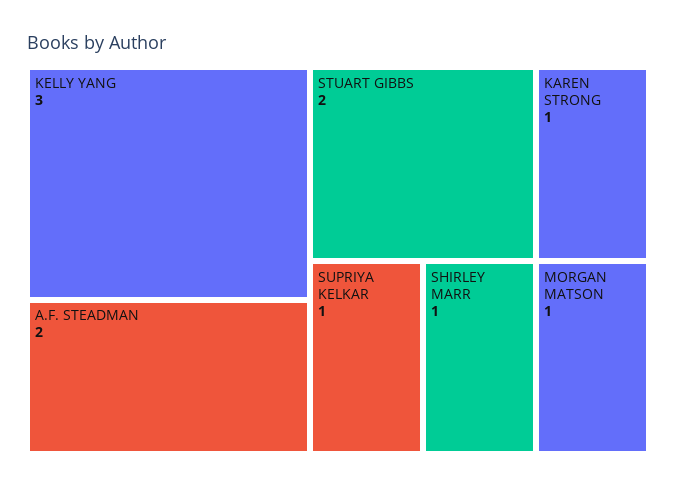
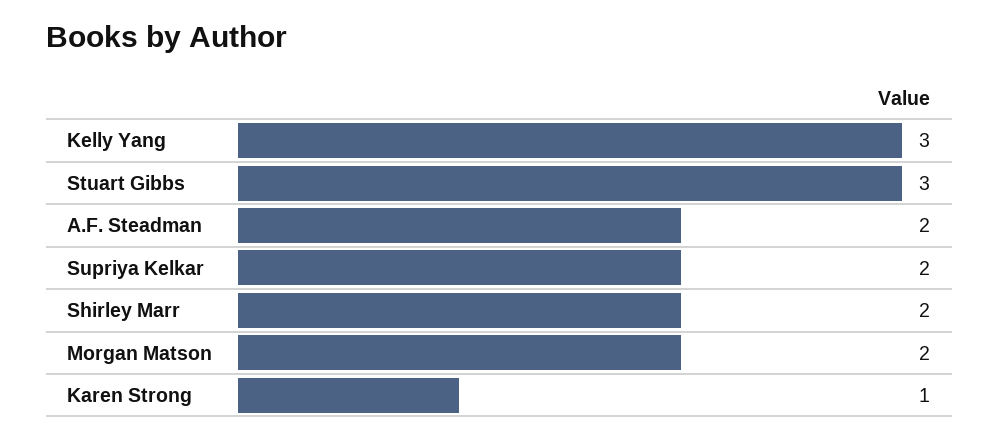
  {
    "KELLY YANG": 3,
    "A.F. STEADMAN": 2,
-   "STUART GIBBS": 2,
+   "STUART GIBBS": 3,
    "KAREN STRONG": 1,
-   "SUPRIYA KELKAR": 1,
+   "SUPRIYA KELKAR": 2,
-   "SHIRLEY MARR": 1,
+   "SHIRLEY MARR": 2,
-   "MORGAN MATSON": 1
+   "MORGAN MATSON": 2
  }

